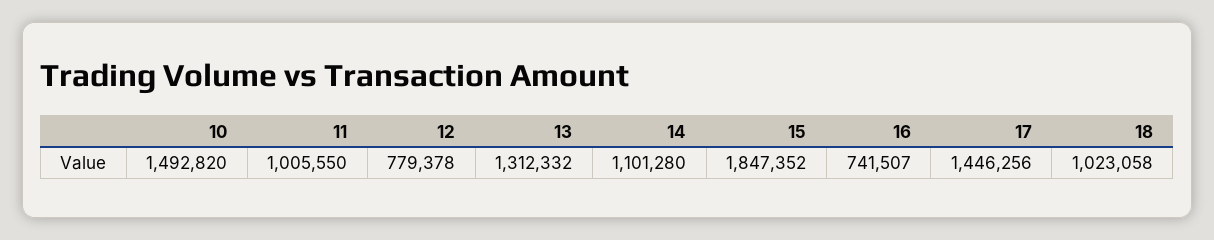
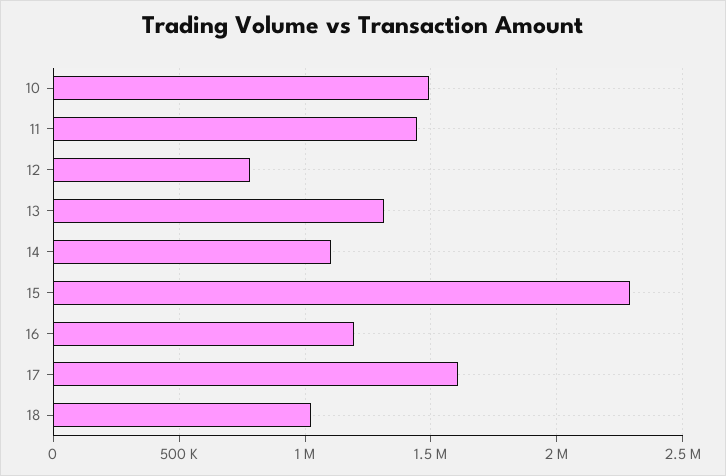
  {
    "10": 1492820,
-   "11": 1005550,
+   "11": 1450000,
    "12": 779378,
    "13": 1312332,
    "14": 1101280,
-   "15": 1847352,
+   "15": 2300000,
-   "16": 741507,
+   "16": 1200000,
-   "17": 1446256,
+   "17": 1600000,
    "18": 1023058
  }

